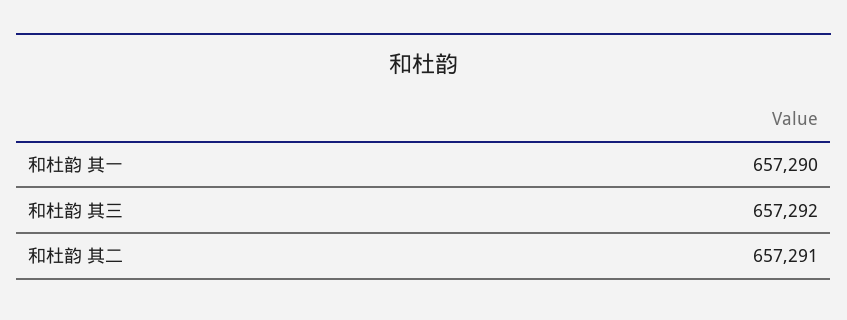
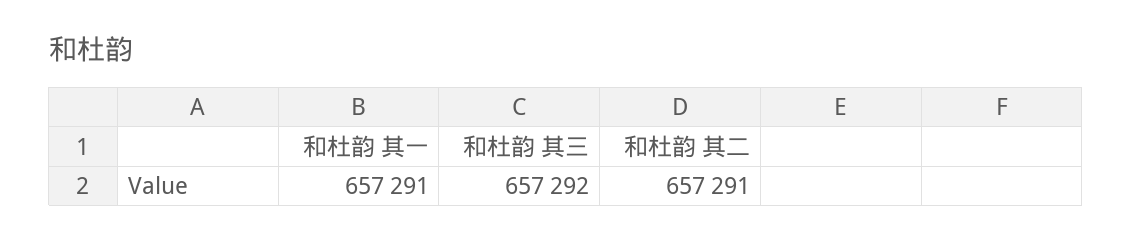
  {
-   "和杜韵 其一": 657290,
+   "和杜韵 其一": 657291,
    "和杜韵 其三": 657292,
    "和杜韵 其二": 657291
  }

